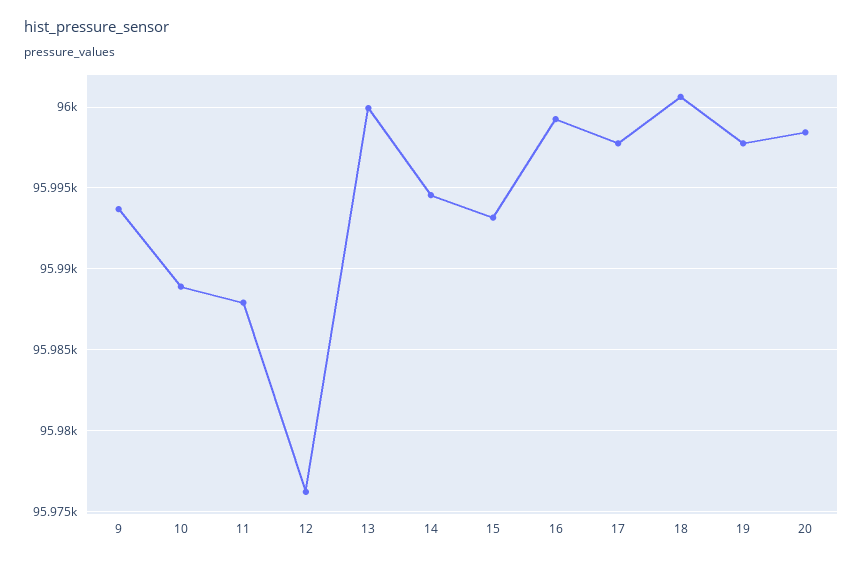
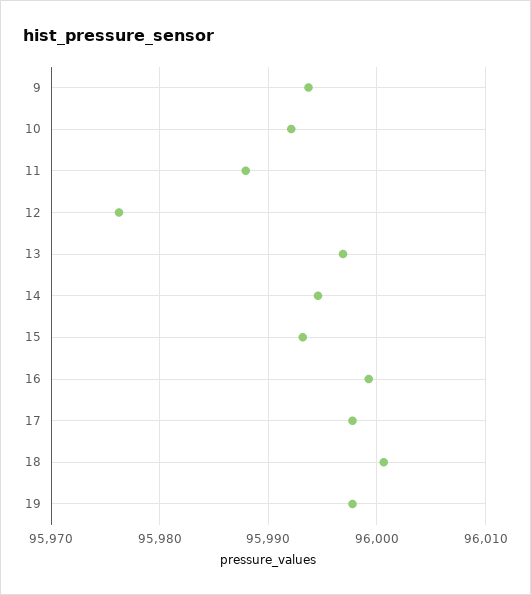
  {
    "9": 95993.5,
-   "10": 95989,
+   "10": 95992,
    "11": 95988,
    "12": 95976,
-   "13": 96000,
+   "13": 95997,
    "14": 95994.5,
    "15": 95993,
    "16": 95999.5,
    "17": 95998,
    "18": 96000.5,
-   "19": 95998,
+   "19": 95998
-   "20": 95998.5
  }

